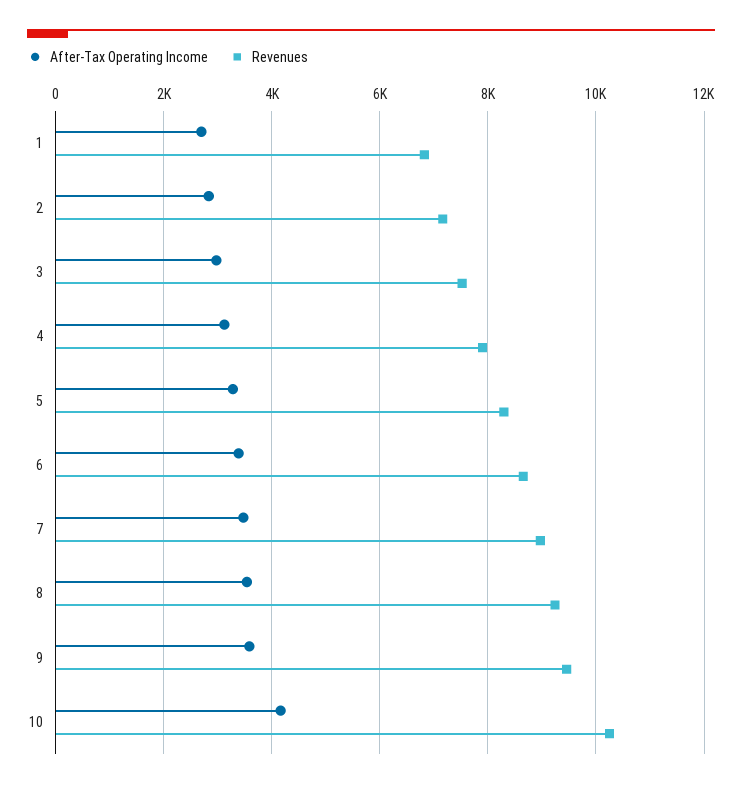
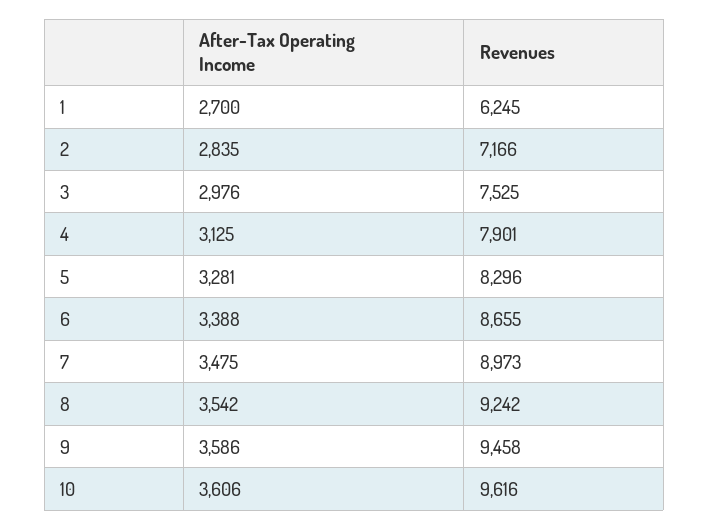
  {
    "After-Tax Operating Income": {
      "1": 2700,
      "2": 2835,
      "3": 2976,
      "4": 3125,
      "5": 3281,
      "6": 3388,
      "7": 3475,
      "8": 3542,
      "9": 3586,
-     "10": 4200
+     "10": 3606
    },
    "Revenues": {
-     "1": 6800,
+     "1": 6245,
      "2": 7166,
      "3": 7525,
      "4": 7901,
      "5": 8296,
      "6": 8655,
      "7": 8973,
      "8": 9242,
      "9": 9458,
-     "10": 10200
+     "10": 9616
    }
  }

